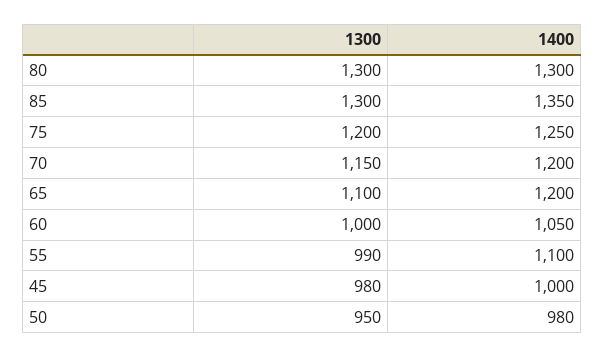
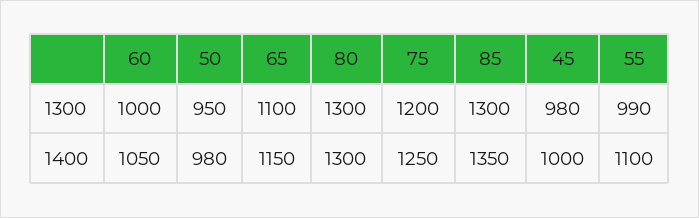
  {
    "1300": {
      "80": 1300,
      "85": 1300,
      "75": 1200,
-     "70": 1150,
      "65": 1100,
      "60": 1000,
      "55": 990,
      "45": 980,
      "50": 950
    },
    "1400": {
      "80": 1300,
      "85": 1350,
      "75": 1250,
-     "70": 1200,
-     "65": 1200,
+     "65": 1150,
      "60": 1050,
      "55": 1100,
      "45": 1000,
      "50": 980
    }
  }

